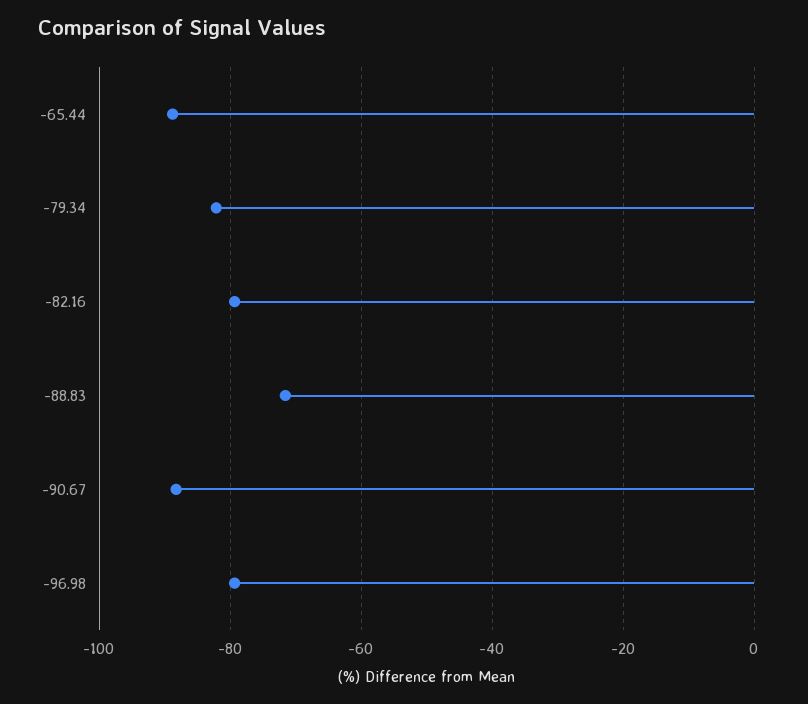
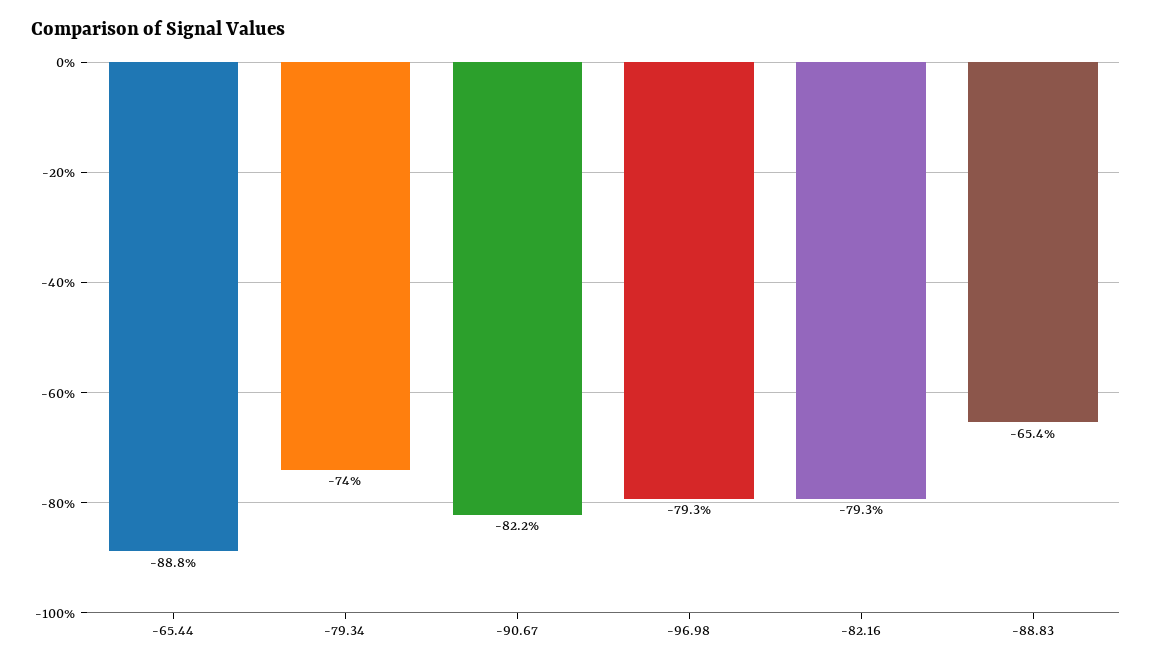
  {
    "-65.44": -88.8,
-   "-79.34": -82,
+   "-79.34": -74,
    "-82.16": -79.3,
-   "-88.83": -72,
+   "-88.83": -65.4,
-   "-90.67": -88,
+   "-90.67": -82.2,
    "-96.98": -79.3
  }

